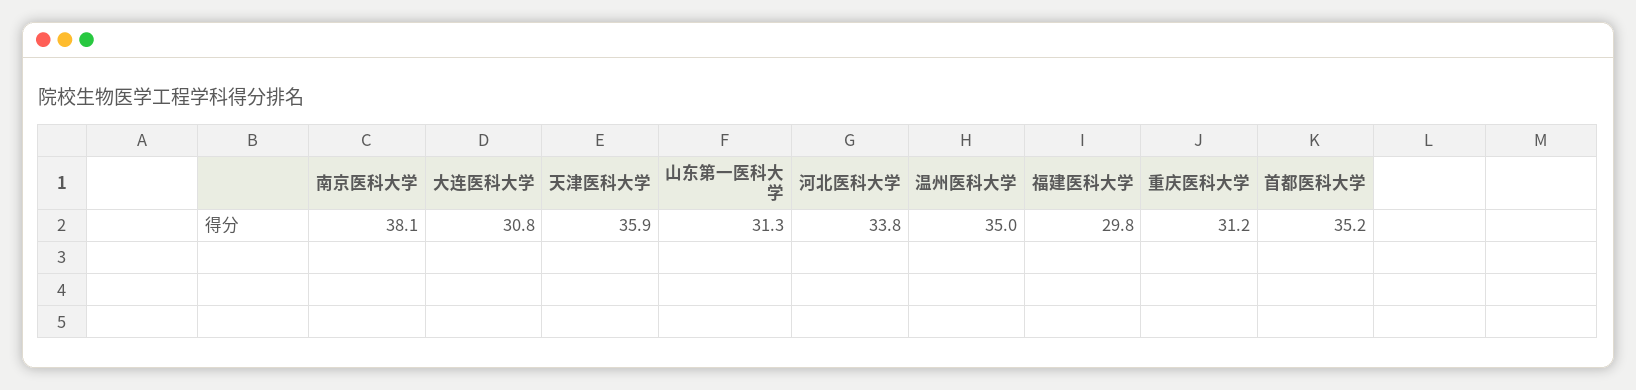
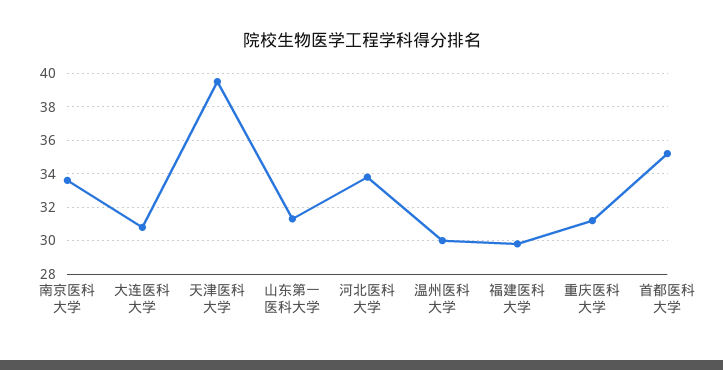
  {
-   "南京医科大学": 38.1,
+   "南京医科大学": 33.5,
    "大连医科大学": 30.8,
-   "天津医科大学": 35.9,
+   "天津医科大学": 39.5,
    "山东第一医科大学": 31.3,
    "河北医科大学": 33.8,
-   "温州医科大学": 35,
+   "温州医科大学": 30,
    "福建医科大学": 29.8,
    "重庆医科大学": 31.2,
    "首都医科大学": 35.2
  }

